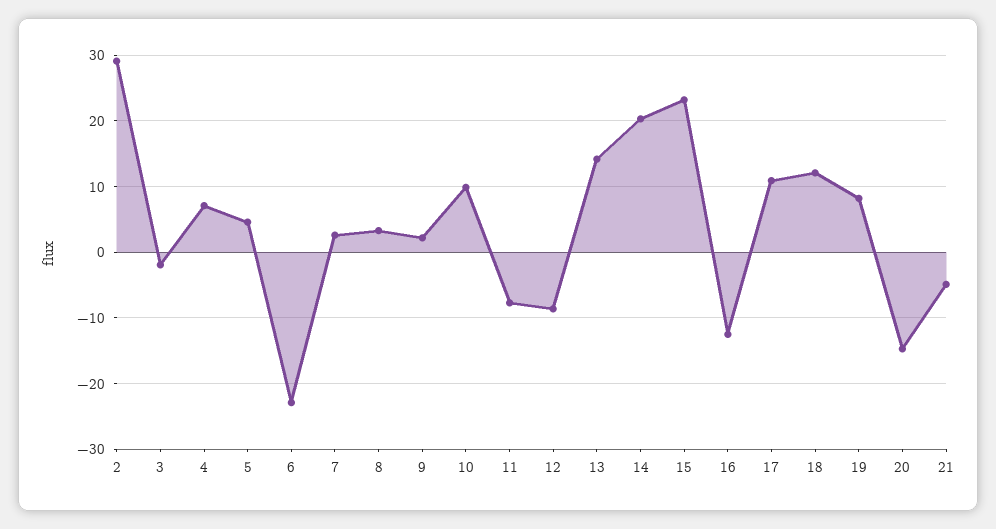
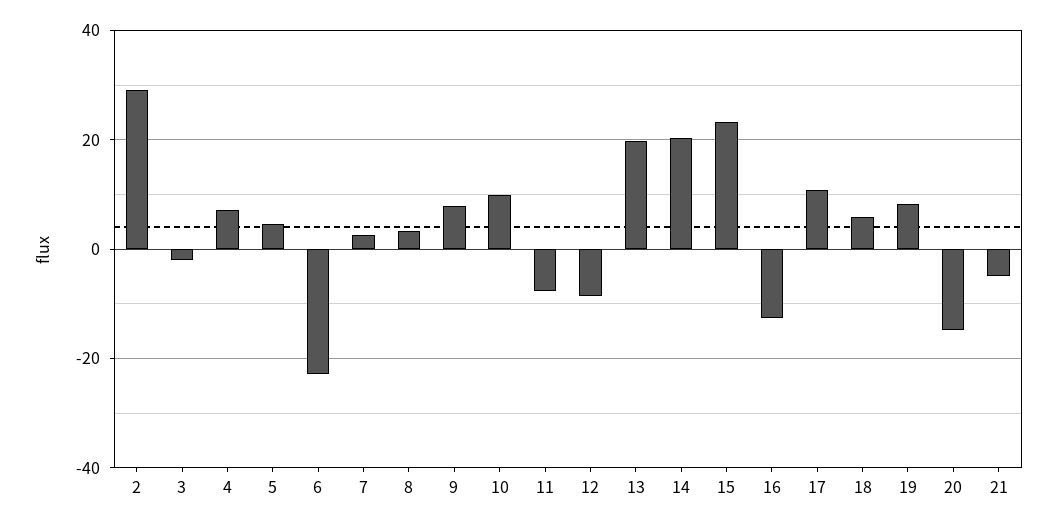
  {
    "2": 29,
    "3": -2,
    "4": 7,
    "5": 5,
    "6": -23,
    "7": 3,
    "8": 3,
-   "9": 2,
+   "9": 8,
    "10": 10,
    "11": -8,
    "12": -9,
-   "13": 14,
+   "13": 20,
    "14": 20,
    "15": 23,
    "16": -13,
    "17": 11,
-   "18": 12,
+   "18": 6,
    "19": 8,
    "20": -15,
    "21": -5
  }

